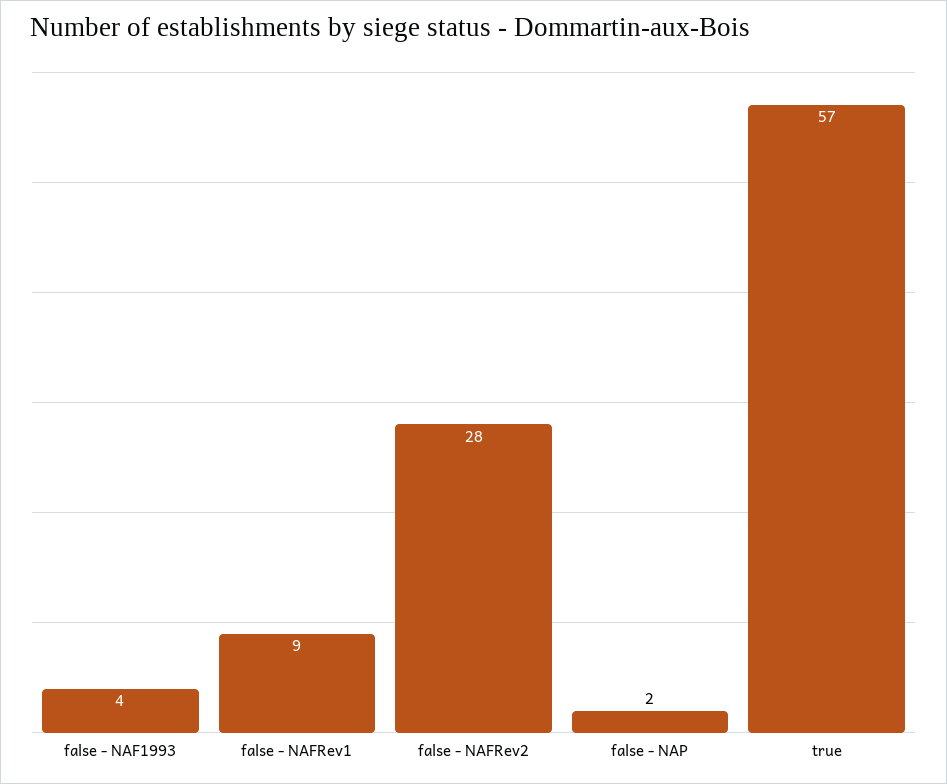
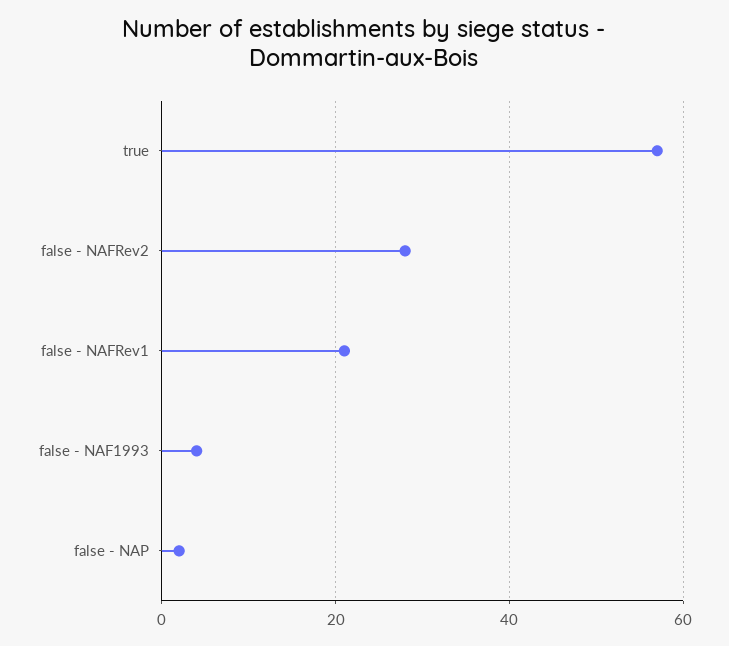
  {
    "false - NAF1993": 4,
-   "false - NAFRev1": 9,
+   "false - NAFRev1": 20,
    "false - NAFRev2": 28,
    "false - NAP": 2,
    "true": 57
  }

